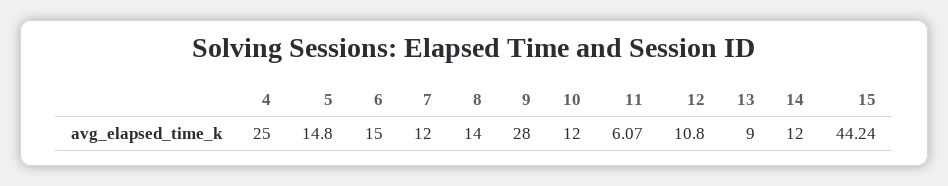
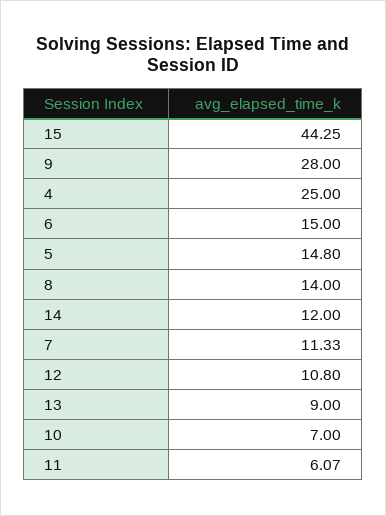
  {
    "4": 25,
    "5": 14.8,
    "6": 15,
-   "7": 12,
+   "7": 11.33,
    "8": 14,
    "9": 28,
-   "10": 12,
+   "10": 7,
    "11": 6.07,
    "12": 10.8,
    "13": 9,
    "14": 12,
-   "15": 44.24
+   "15": 44.25
  }

